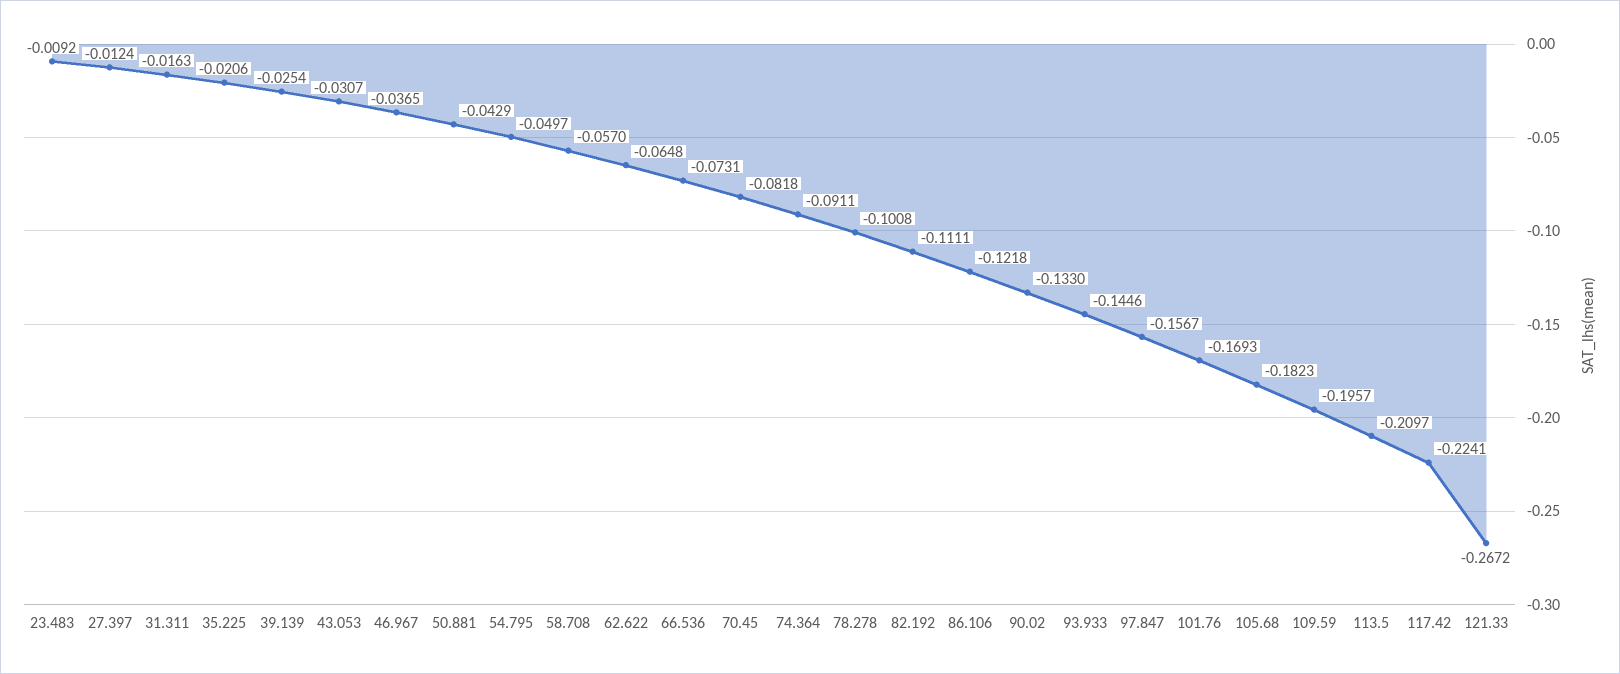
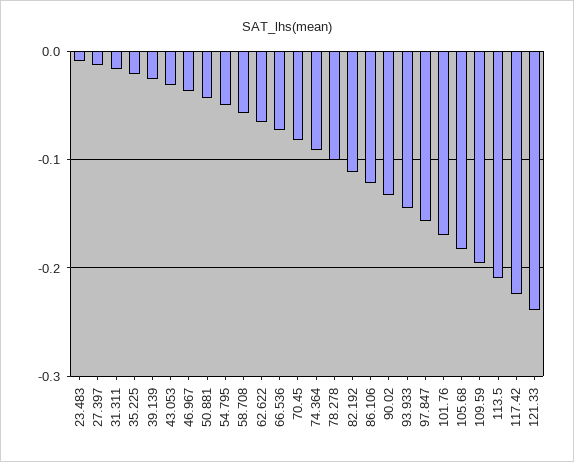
  {
    "23.483": -0.0092,
    "27.397": -0.0124,
    "31.311": -0.0163,
    "35.225": -0.0206,
    "39.139": -0.0254,
    "43.053": -0.0307,
    "46.967": -0.0365,
    "50.881": -0.0429,
    "54.795": -0.0497,
    "58.708": -0.057,
    "62.622": -0.0648,
    "66.536": -0.0731,
    "70.45": -0.0818,
    "74.364": -0.0911,
    "78.278": -0.1008,
    "82.192": -0.1111,
    "86.106": -0.1218,
    "90.02": -0.133,
    "93.933": -0.1446,
    "97.847": -0.1567,
    "101.76": -0.1693,
    "105.68": -0.1823,
    "109.59": -0.1957,
    "113.5": -0.2097,
    "117.42": -0.2241,
-   "121.33": -0.2672
+   "121.33": -0.24
  }

